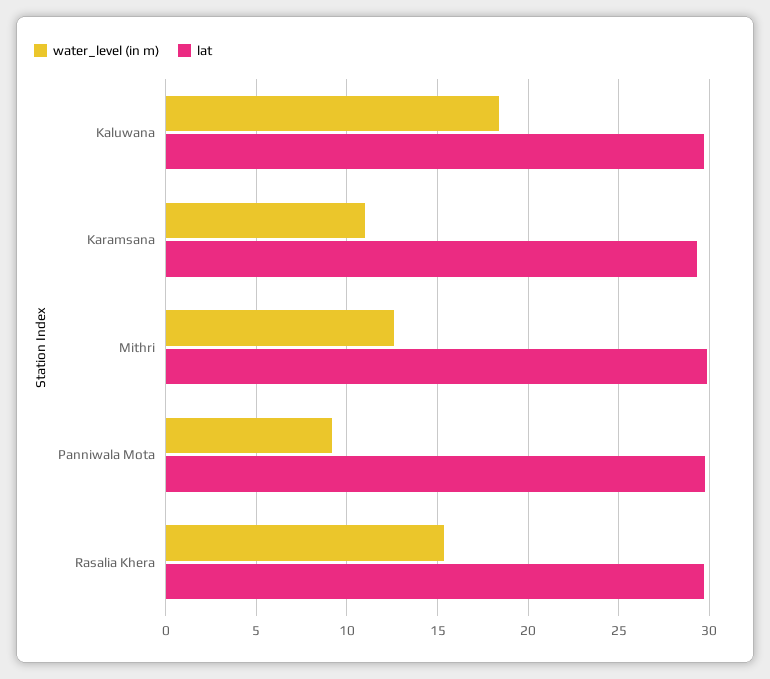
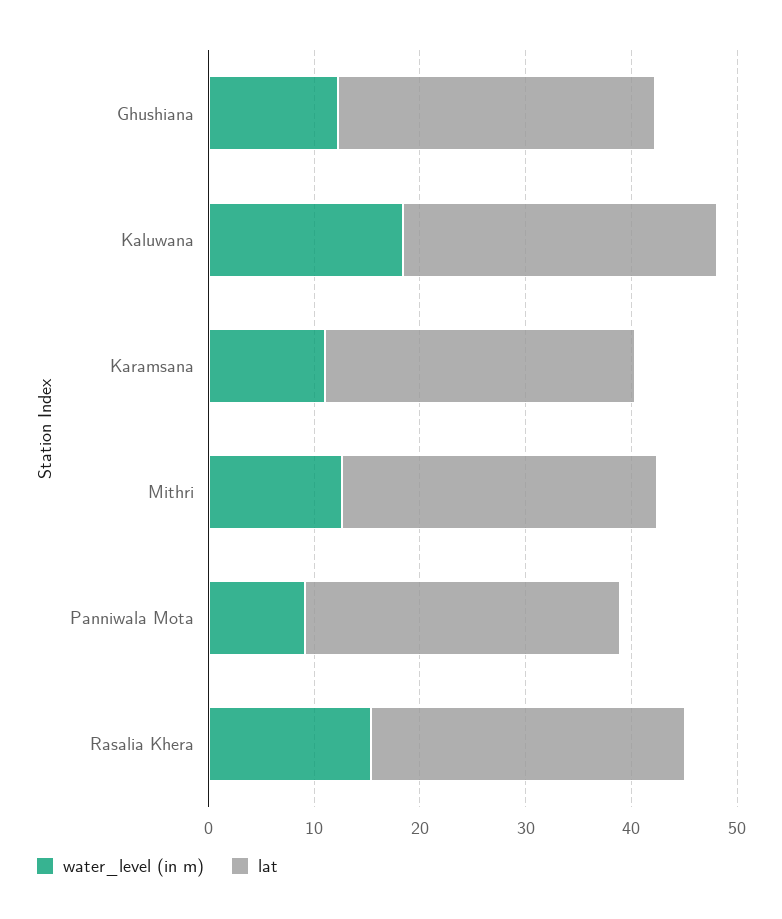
  {
    "water_level (in m)": {
      "Kaluwana": 18.5,
      "Karamsana": 11,
      "Mithri": 12.5,
      "Panniwala Mota": 9,
-     "Rasalia Khera": 15.5
+     "Rasalia Khera": 15.5,
+     "Ghushiana": 12
    },
    "lat": {
      "Kaluwana": 29.5,
      "Karamsana": 29.5,
      "Mithri": 30,
      "Panniwala Mota": 30,
-     "Rasalia Khera": 29.5
+     "Rasalia Khera": 29.5,
+     "Ghushiana": 30
    }
  }

